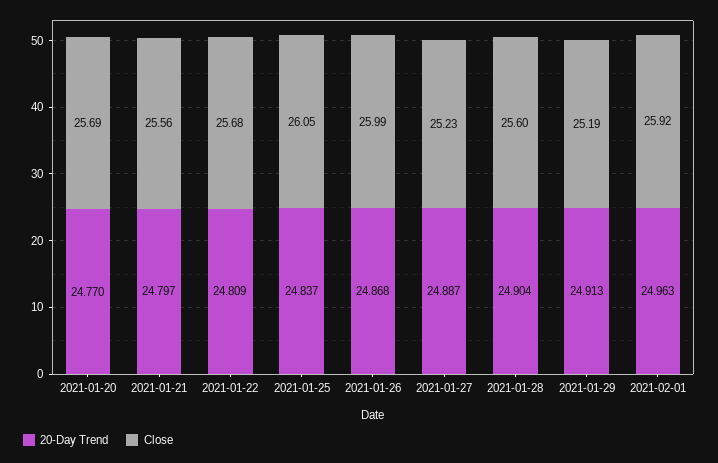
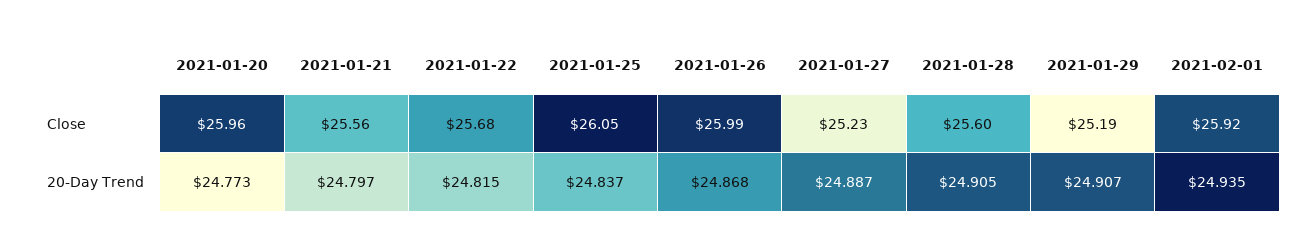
  {
    "20-Day Trend": {
-     "2021-01-20": 24.77,
+     "2021-01-20": 24.773,
      "2021-01-21": 24.797,
-     "2021-01-22": 24.809,
+     "2021-01-22": 24.815,
      "2021-01-25": 24.837,
      "2021-01-26": 24.868,
      "2021-01-27": 24.887,
-     "2021-01-28": 24.904,
+     "2021-01-28": 24.905,
-     "2021-01-29": 24.913,
+     "2021-01-29": 24.907,
-     "2021-02-01": 24.963
+     "2021-02-01": 24.935
    },
    "Close": {
-     "2021-01-20": 25.69,
+     "2021-01-20": 25.96,
      "2021-01-21": 25.56,
      "2021-01-22": 25.68,
      "2021-01-25": 26.05,
      "2021-01-26": 25.99,
      "2021-01-27": 25.23,
      "2021-01-28": 25.6,
      "2021-01-29": 25.19,
      "2021-02-01": 25.92
    }
  }

